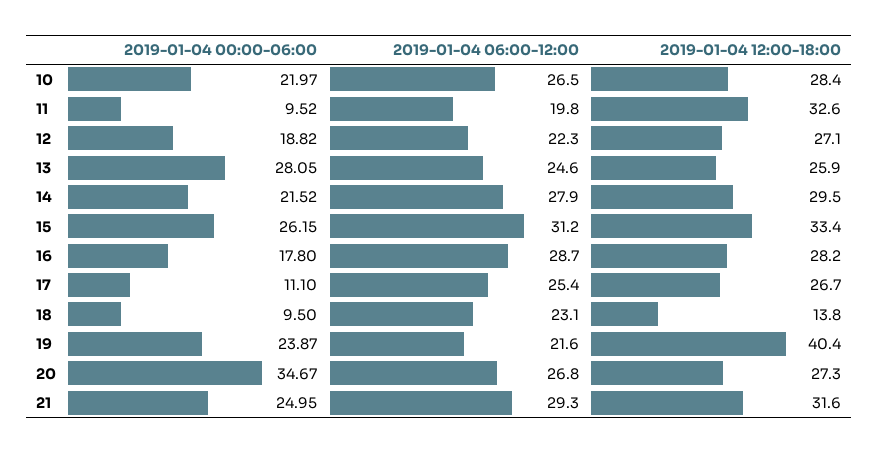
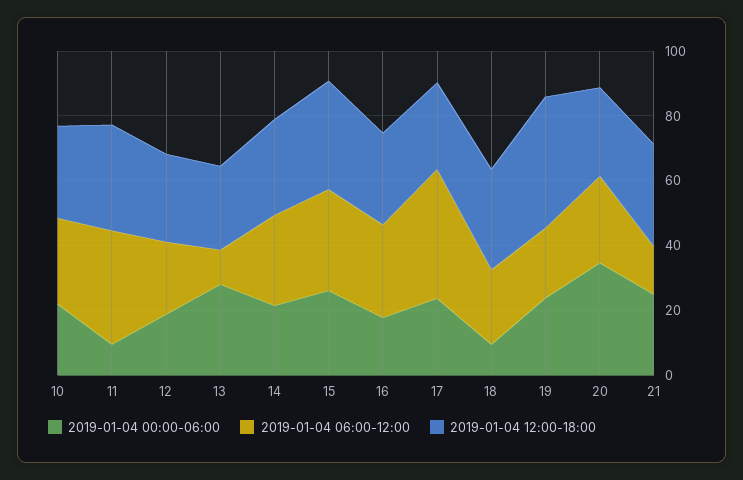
  {
    "2019-01-04 00:00-06:00": {
      "10": 21.97,
      "11": 9.52,
      "12": 18.82,
      "13": 28.05,
      "14": 21.52,
      "15": 26.15,
      "16": 17.8,
-     "17": 11.1,
+     "17": 25,
      "18": 9.5,
      "19": 23.87,
      "20": 34.67,
      "21": 24.95
    },
    "2019-01-04 06:00-12:00": {
      "10": 26.5,
-     "11": 19.8,
+     "11": 35,
      "12": 22.3,
-     "13": 24.6,
+     "13": 10,
      "14": 27.9,
      "15": 31.2,
      "16": 28.7,
-     "17": 25.4,
+     "17": 40,
      "18": 23.1,
      "19": 21.6,
      "20": 26.8,
-     "21": 29.3
+     "21": 15
    },
    "2019-01-04 12:00-18:00": {
      "10": 28.4,
      "11": 32.6,
      "12": 27.1,
      "13": 25.9,
      "14": 29.5,
      "15": 33.4,
      "16": 28.2,
      "17": 26.7,
-     "18": 13.8,
+     "18": 30,
      "19": 40.4,
      "20": 27.3,
      "21": 31.6
    }
  }

